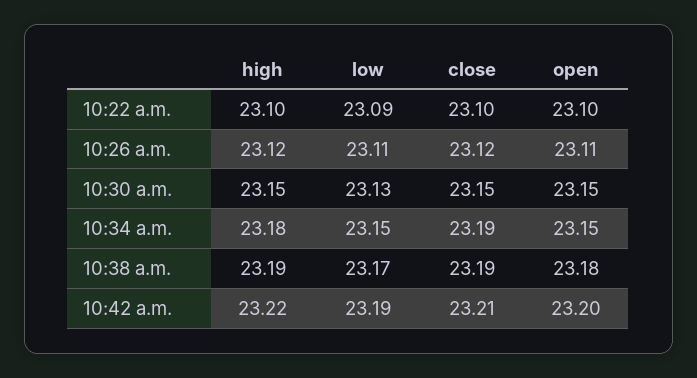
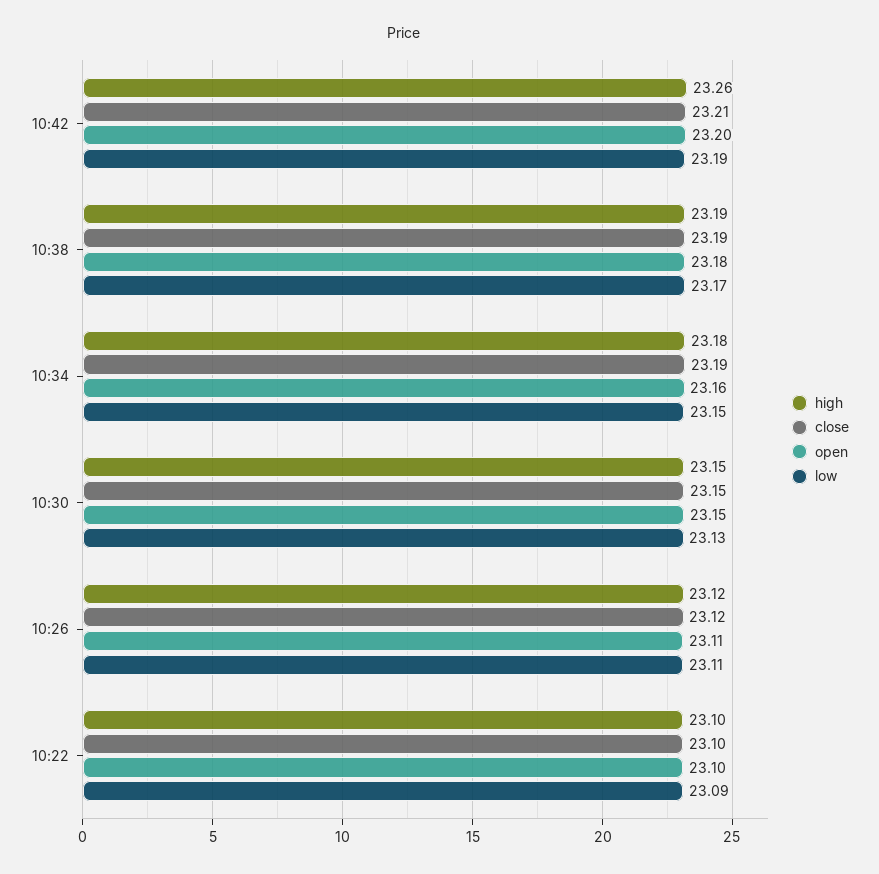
  {
    "high": {
      "10:22 a.m.": 23.1,
      "10:26 a.m.": 23.12,
      "10:30 a.m.": 23.15,
      "10:34 a.m.": 23.18,
      "10:38 a.m.": 23.19,
-     "10:42 a.m.": 23.22
+     "10:42 a.m.": 23.26
    },
    "low": {
      "10:22 a.m.": 23.09,
      "10:26 a.m.": 23.11,
      "10:30 a.m.": 23.13,
      "10:34 a.m.": 23.15,
      "10:38 a.m.": 23.17,
      "10:42 a.m.": 23.19
    },
    "close": {
      "10:22 a.m.": 23.1,
      "10:26 a.m.": 23.12,
      "10:30 a.m.": 23.15,
      "10:34 a.m.": 23.19,
      "10:38 a.m.": 23.19,
      "10:42 a.m.": 23.21
    },
    "open": {
      "10:22 a.m.": 23.1,
      "10:26 a.m.": 23.11,
      "10:30 a.m.": 23.15,
-     "10:34 a.m.": 23.15,
+     "10:34 a.m.": 23.16,
      "10:38 a.m.": 23.18,
      "10:42 a.m.": 23.2
    }
  }

